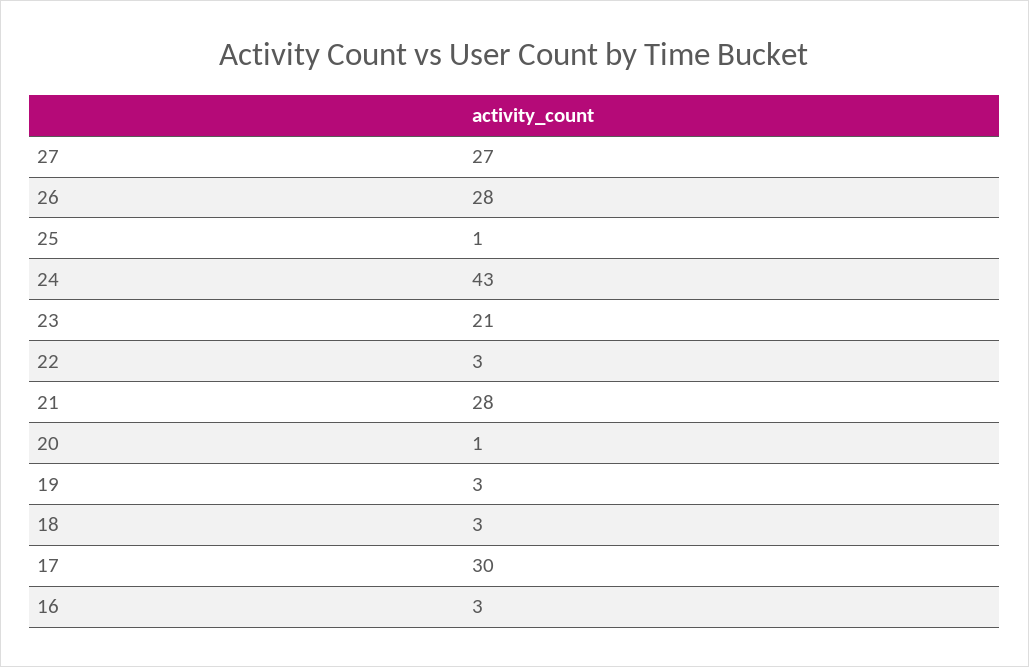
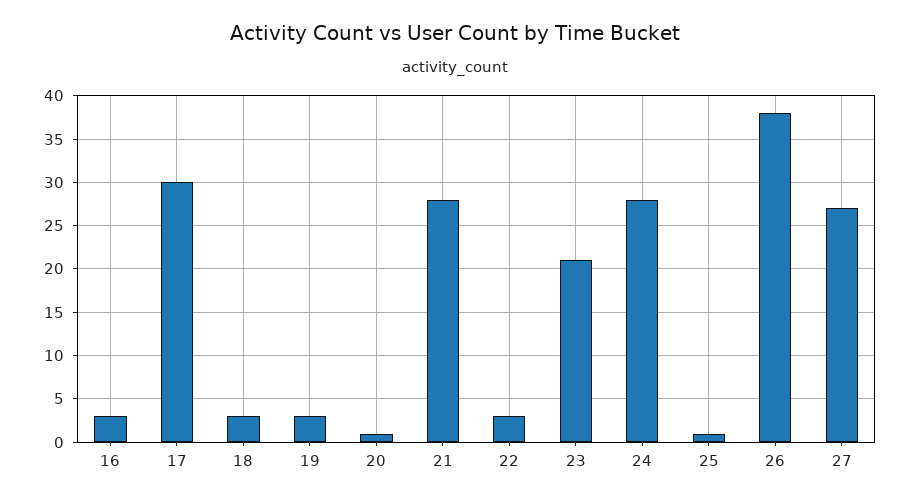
  {
    "27": 27,
-   "26": 28,
+   "26": 38,
    "25": 1,
-   "24": 43,
+   "24": 28,
    "23": 21,
    "22": 3,
    "21": 28,
    "20": 1,
    "19": 3,
    "18": 3,
    "17": 30,
    "16": 3
  }

